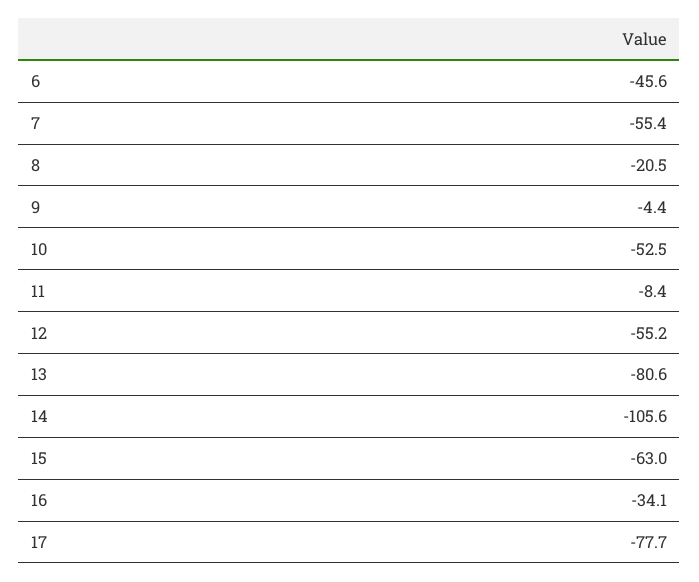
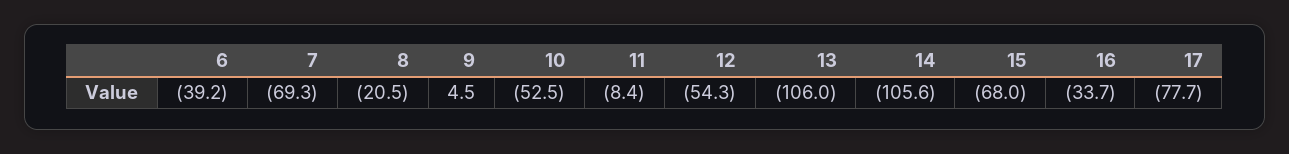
  {
-   "6": -45.6,
+   "6": -39.2,
-   "7": -55.4,
+   "7": -69.3,
    "8": -20.5,
-   "9": -4.4,
+   "9": 4.5,
    "10": -52.5,
    "11": -8.4,
-   "12": -55.2,
+   "12": -54.3,
-   "13": -80.6,
+   "13": -106,
    "14": -105.6,
-   "15": -63,
+   "15": -68,
-   "16": -34.1,
+   "16": -33.7,
    "17": -77.7
  }

